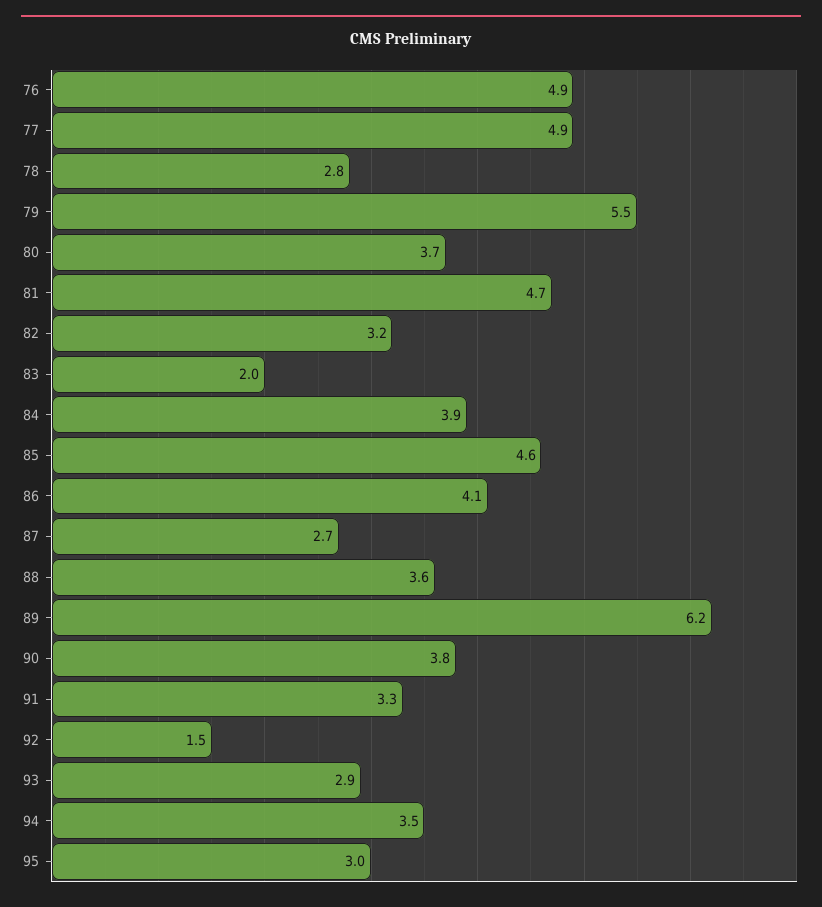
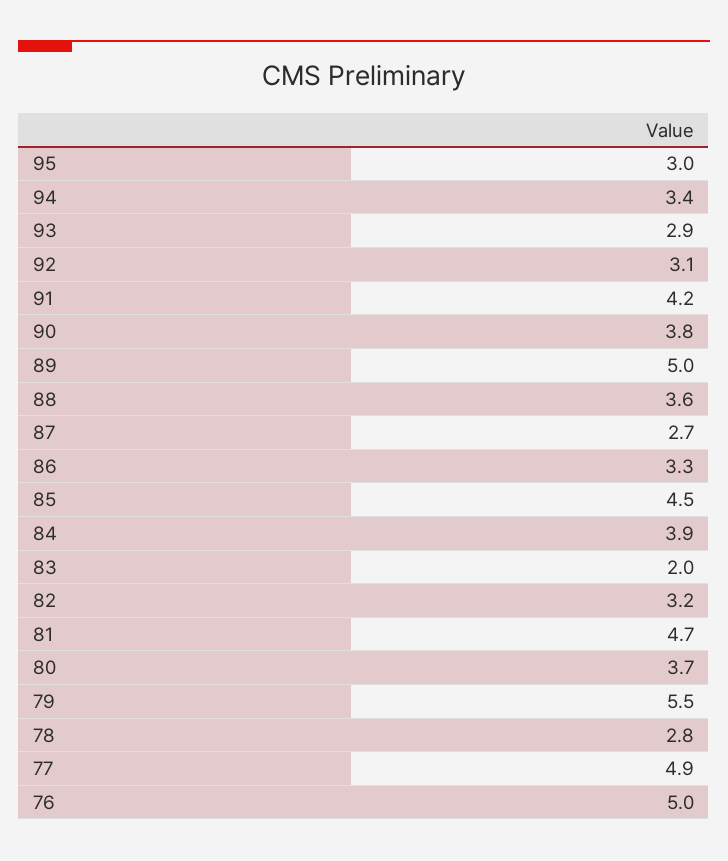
  {
-   "76": 4.9,
+   "76": 5,
    "77": 4.9,
    "78": 2.8,
    "79": 5.5,
    "80": 3.7,
    "81": 4.7,
    "82": 3.2,
    "83": 2,
    "84": 3.9,
-   "85": 4.6,
+   "85": 4.5,
-   "86": 4.1,
+   "86": 3.3,
    "87": 2.7,
    "88": 3.6,
-   "89": 6.2,
+   "89": 5,
    "90": 3.8,
-   "91": 3.3,
+   "91": 4.2,
-   "92": 1.5,
+   "92": 3.1,
    "93": 2.9,
-   "94": 3.5,
+   "94": 3.4,
    "95": 3
  }

